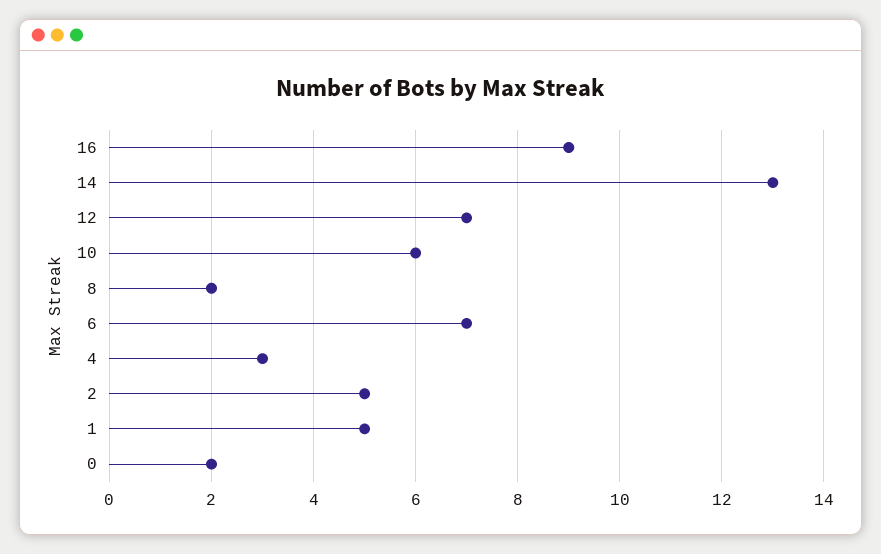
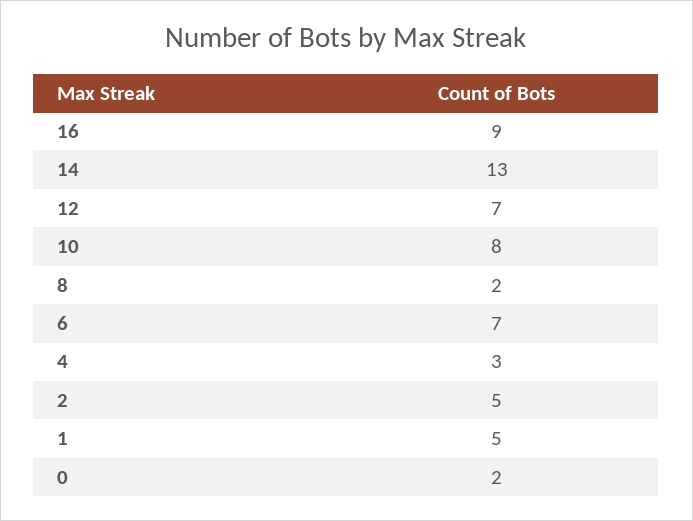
  {
    "16": 9,
    "14": 13,
    "12": 7,
-   "10": 6,
+   "10": 8,
    "8": 2,
    "6": 7,
    "4": 3,
    "2": 5,
    "1": 5,
    "0": 2
  }

